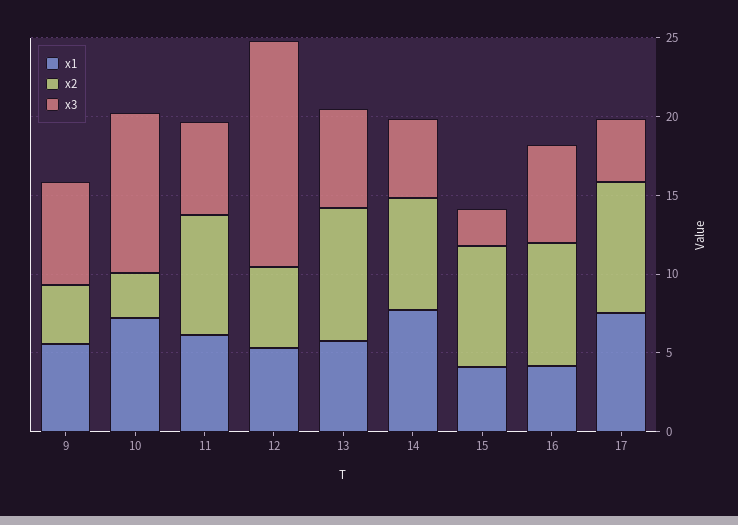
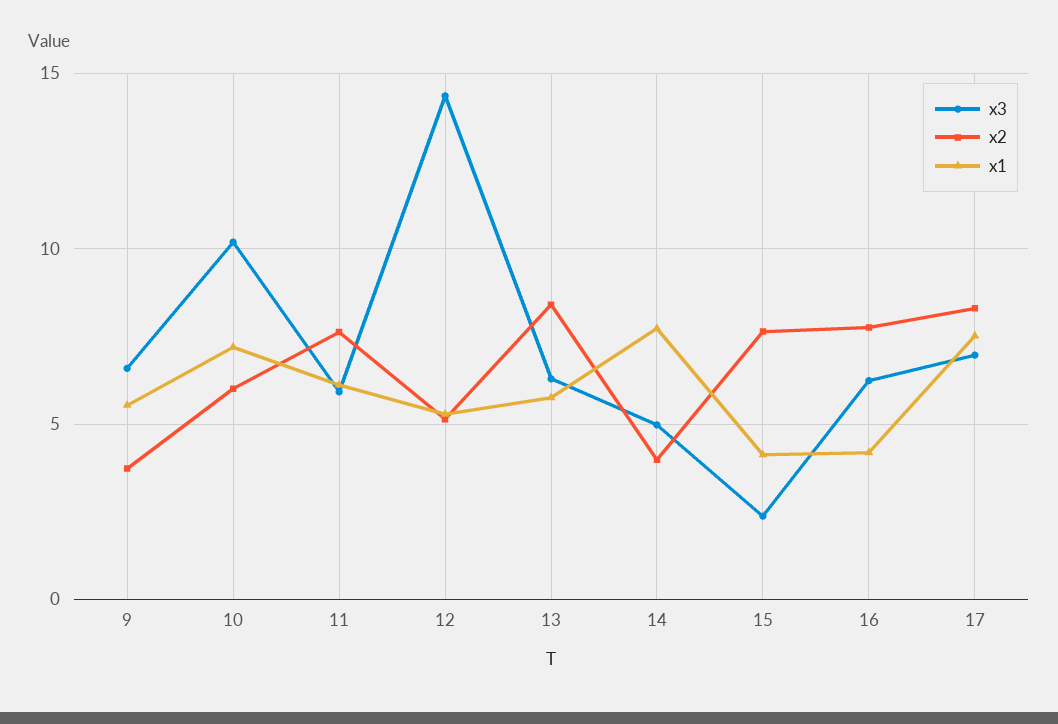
  {
    "x1": {
      "9": 5.5,
      "10": 7,
      "11": 6,
      "12": 5.5,
      "13": 6,
      "14": 7.5,
      "15": 4,
      "16": 4,
      "17": 7.5
    },
    "x2": {
      "9": 3.5,
-     "10": 3,
+     "10": 6,
      "11": 7.5,
      "12": 5,
      "13": 8.5,
-     "14": 7,
+     "14": 4,
      "15": 7.5,
      "16": 8,
      "17": 8.5
    },
    "x3": {
      "9": 6.5,
      "10": 10,
      "11": 6,
      "12": 14.5,
      "13": 6.5,
      "14": 5,
      "15": 2.5,
      "16": 6,
-     "17": 4
+     "17": 7
    }
  }

